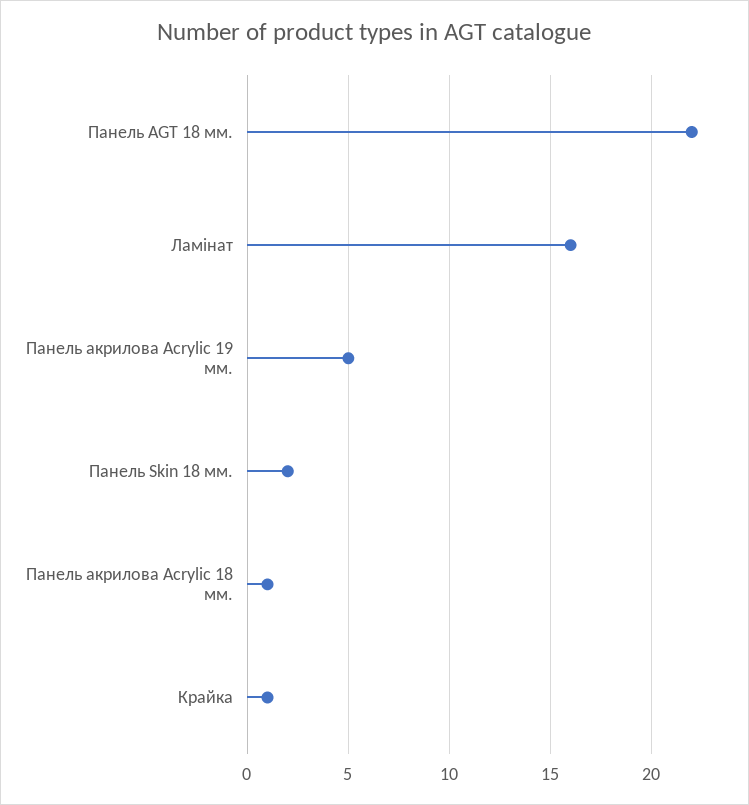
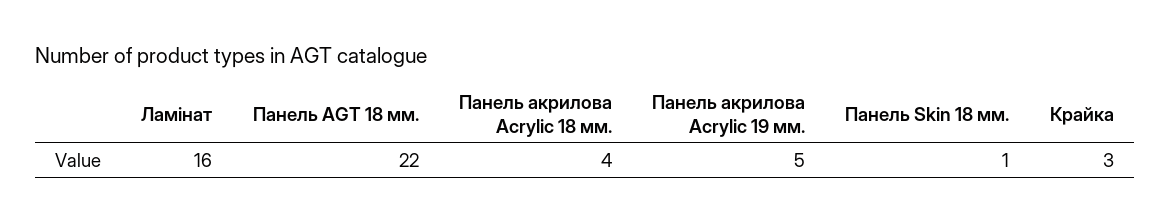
  {
    "Панель AGT 18 мм.": 22,
    "Ламінат": 16,
    "Панель акрилова Acrylic 19 мм.": 5,
-   "Панель Skin 18 мм.": 2,
+   "Панель Skin 18 мм.": 1,
-   "Панель акрилова Acrylic 18 мм.": 1,
+   "Панель акрилова Acrylic 18 мм.": 4,
-   "Крайка": 1
+   "Крайка": 3
  }

